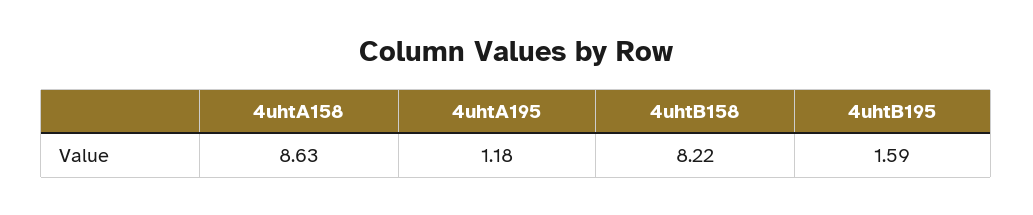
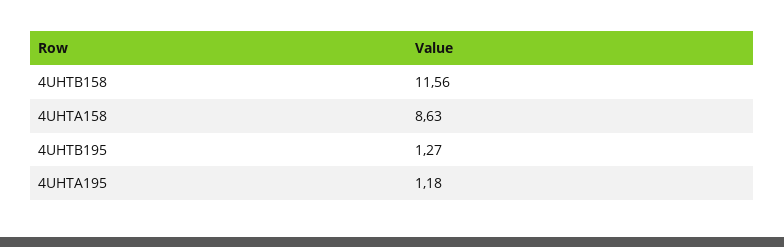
  {
    "4uhtA158": 8.63,
    "4uhtA195": 1.18,
-   "4uhtB158": 8.22,
+   "4uhtB158": 11.56,
-   "4uhtB195": 1.59
+   "4uhtB195": 1.27
  }

